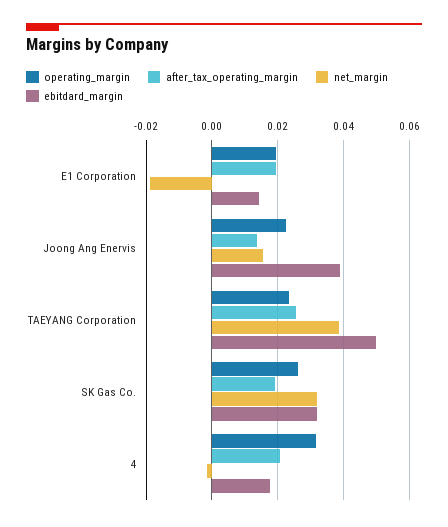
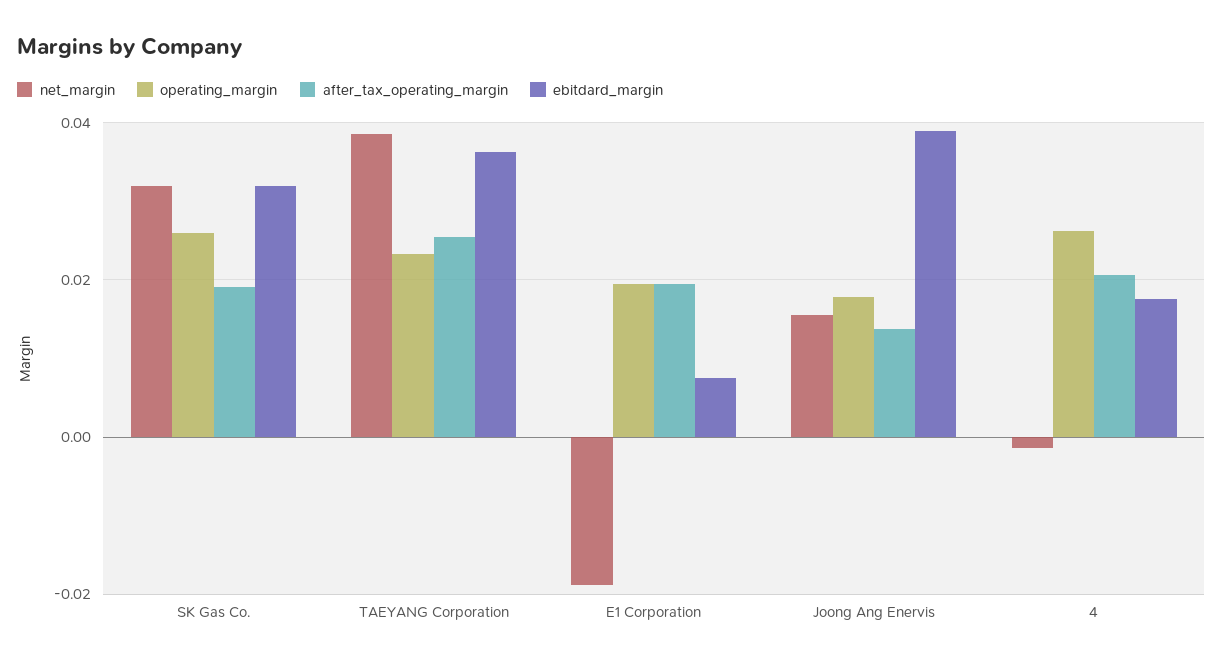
  {
    "operating_margin": {
      "E1 Corporation": 0.02,
-     "Joong Ang Enervis": 0.022,
+     "Joong Ang Enervis": 0.018,
      "TAEYANG Corporation": 0.024,
      "SK Gas Co.": 0.026,
-     "4": 0.032
+     "4": 0.026
    },
    "after_tax_operating_margin": {
      "E1 Corporation": 0.02,
      "Joong Ang Enervis": 0.014,
      "TAEYANG Corporation": 0.026,
      "SK Gas Co.": 0.02,
      "4": 0.02
    },
    "net_margin": {
      "E1 Corporation": -0.018,
      "Joong Ang Enervis": 0.016,
      "TAEYANG Corporation": 0.038,
      "SK Gas Co.": 0.032,
      "4": -0.002
    },
    "ebitdard_margin": {
-     "E1 Corporation": 0.014,
+     "E1 Corporation": 0.008,
      "Joong Ang Enervis": 0.038,
-     "TAEYANG Corporation": 0.05,
+     "TAEYANG Corporation": 0.036,
      "SK Gas Co.": 0.032,
      "4": 0.018
    }
  }

